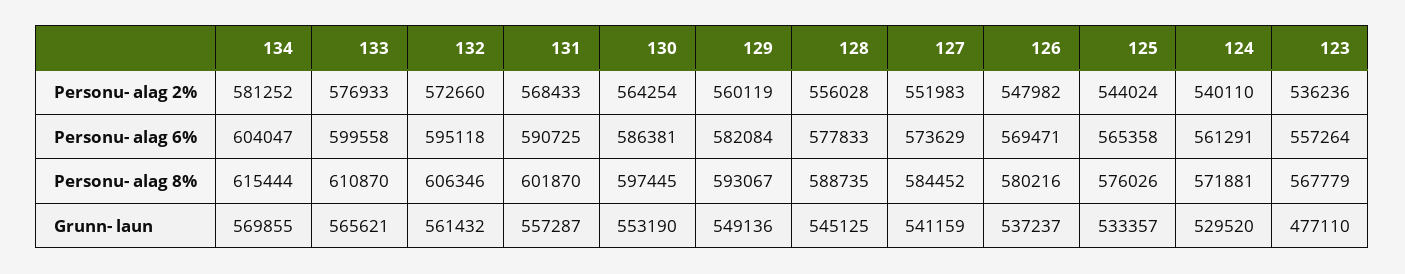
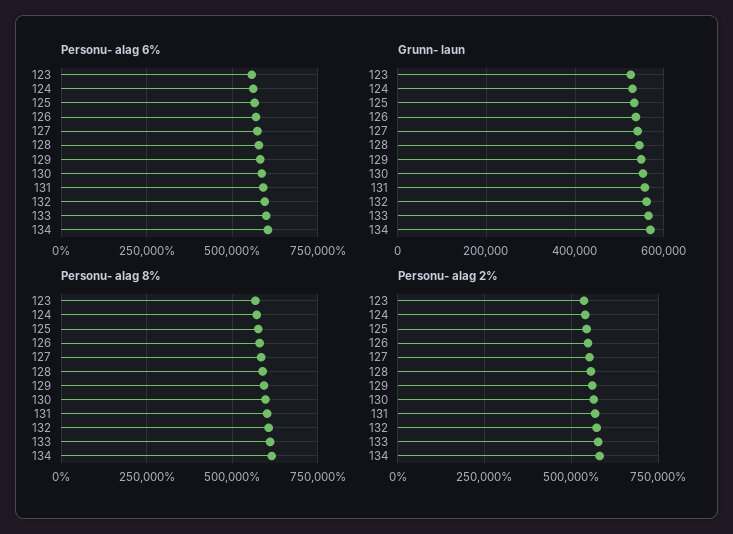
  {
    "Personu- alag 2%": {
      "134": 581252,
      "133": 576933,
      "132": 572660,
      "131": 568433,
      "130": 564254,
      "129": 560119,
      "128": 556028,
      "127": 551983,
      "126": 547982,
      "125": 544024,
      "124": 540110,
      "123": 536236
    },
    "Personu- alag 6%": {
      "134": 604047,
      "133": 599558,
      "132": 595118,
      "131": 590725,
      "130": 586381,
      "129": 582084,
      "128": 577833,
      "127": 573629,
      "126": 569471,
      "125": 565358,
      "124": 561291,
      "123": 557264
    },
    "Personu- alag 8%": {
      "134": 615444,
      "133": 610870,
      "132": 606346,
      "131": 601870,
      "130": 597445,
      "129": 593067,
      "128": 588735,
      "127": 584452,
      "126": 580216,
      "125": 576026,
      "124": 571881,
      "123": 567779
    },
    "Grunn- laun": {
      "134": 569855,
      "133": 565621,
      "132": 561432,
      "131": 557287,
      "130": 553190,
      "129": 549136,
      "128": 545125,
      "127": 541159,
      "126": 537237,
      "125": 533357,
      "124": 529520,
-     "123": 477110
+     "123": 520000
    }
  }

